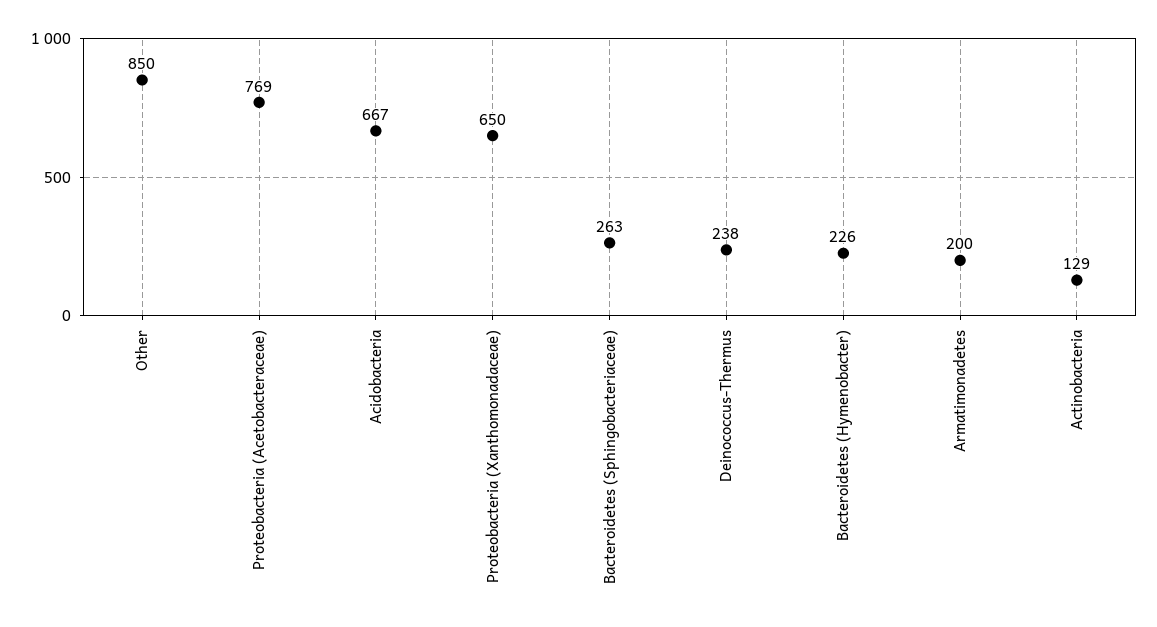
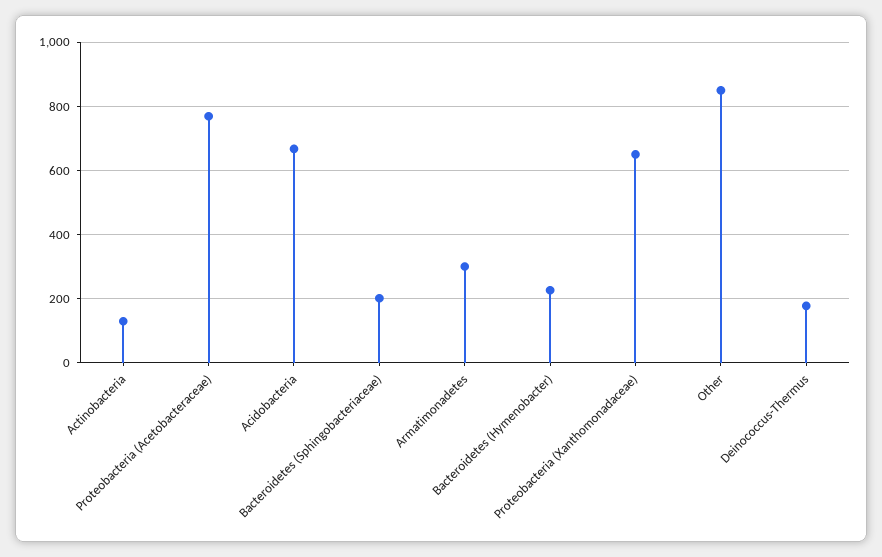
  {
    "Other": 850,
    "Proteobacteria (Acetobacteraceae)": 769,
    "Acidobacteria": 667,
    "Proteobacteria (Xanthomonadaceae)": 650,
-   "Bacteroidetes (Sphingobacteriaceae)": 263,
+   "Bacteroidetes (Sphingobacteriaceae)": 200,
-   "Deinococcus-Thermus": 238,
+   "Deinococcus-Thermus": 180,
    "Bacteroidetes (Hymenobacter)": 226,
-   "Armatimonadetes": 200,
+   "Armatimonadetes": 300,
    "Actinobacteria": 129
  }

